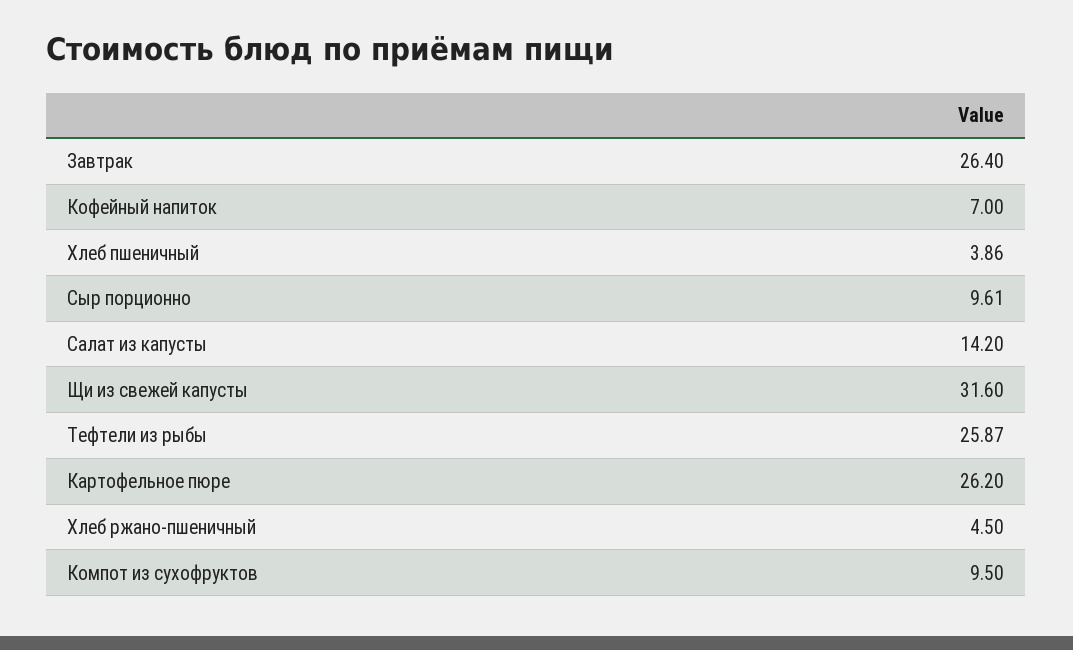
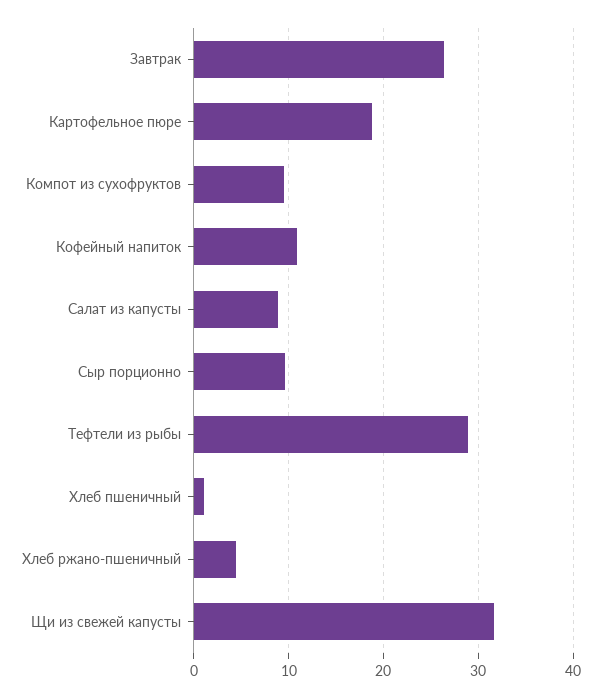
  {
    "Завтрак": 26.4,
-   "Кофейный напиток": 7,
+   "Кофейный напиток": 11,
-   "Хлеб пшеничный": 3.86,
+   "Хлеб пшеничный": 1,
    "Сыр порционно": 9.61,
-   "Салат из капусты": 14.2,
+   "Салат из капусты": 9,
    "Щи из свежей капусты": 31.6,
-   "Тефтели из рыбы": 25.87,
+   "Тефтели из рыбы": 29,
-   "Картофельное пюре": 26.2,
+   "Картофельное пюре": 19,
    "Хлеб ржано-пшеничный": 4.5,
    "Компот из сухофруктов": 9.5
  }

